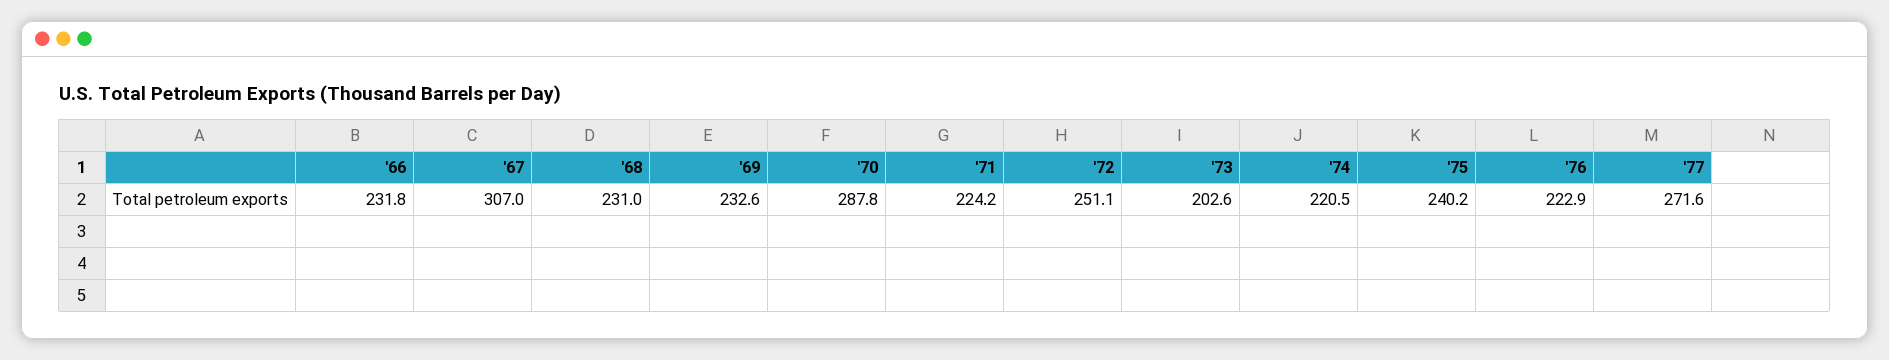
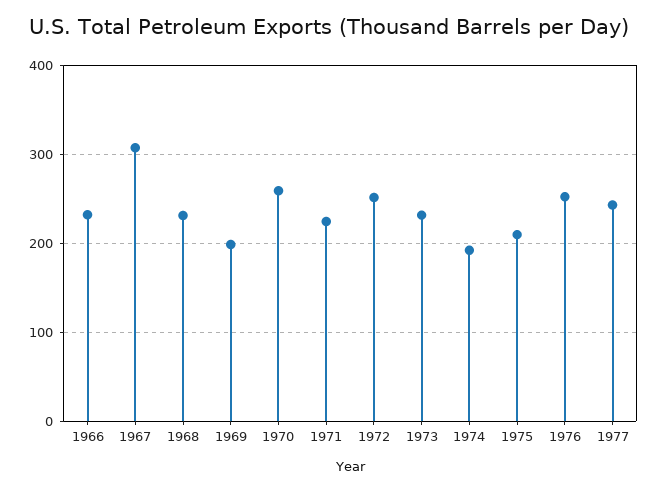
  {
    "'66": 231.8,
    "'67": 307,
    "'68": 231,
-   "'69": 232.6,
+   "'69": 200,
-   "'70": 287.8,
+   "'70": 260,
    "'71": 224.2,
    "'72": 251.1,
-   "'73": 202.6,
+   "'73": 230,
-   "'74": 220.5,
+   "'74": 190,
-   "'75": 240.2,
+   "'75": 210,
-   "'76": 222.9,
+   "'76": 250,
-   "'77": 271.6
+   "'77": 240
  }

